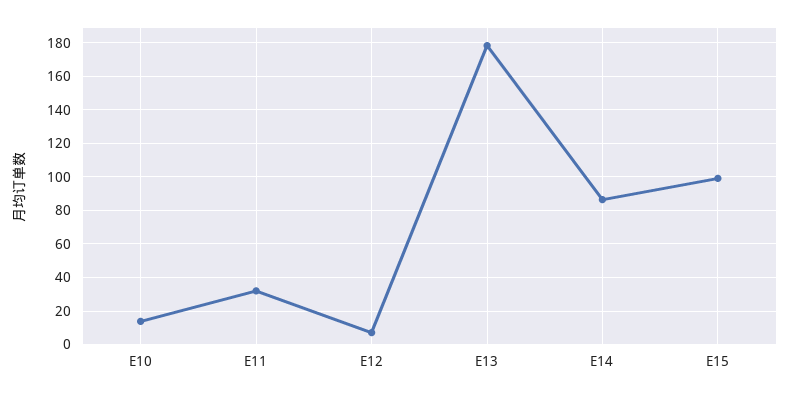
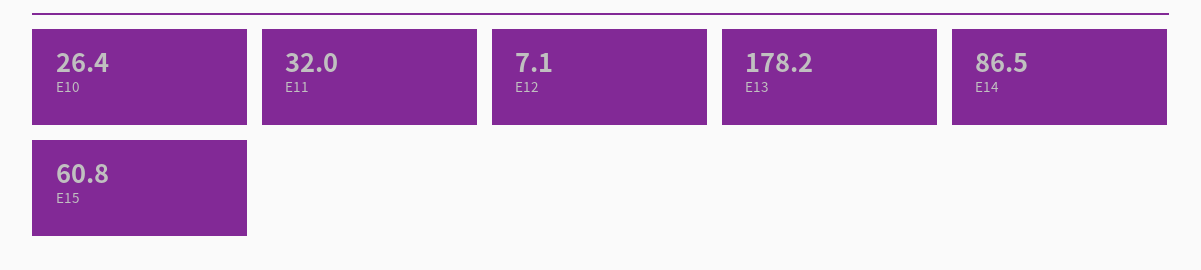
  {
-   "E10": 15,
+   "E10": 26.4,
    "E11": 32,
    "E12": 7.1,
    "E13": 178.2,
    "E14": 86.5,
-   "E15": 100
+   "E15": 60.8
  }

